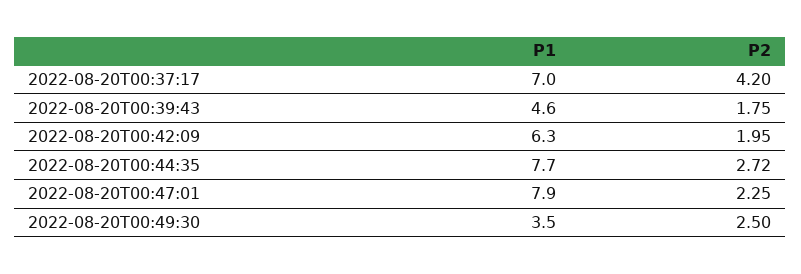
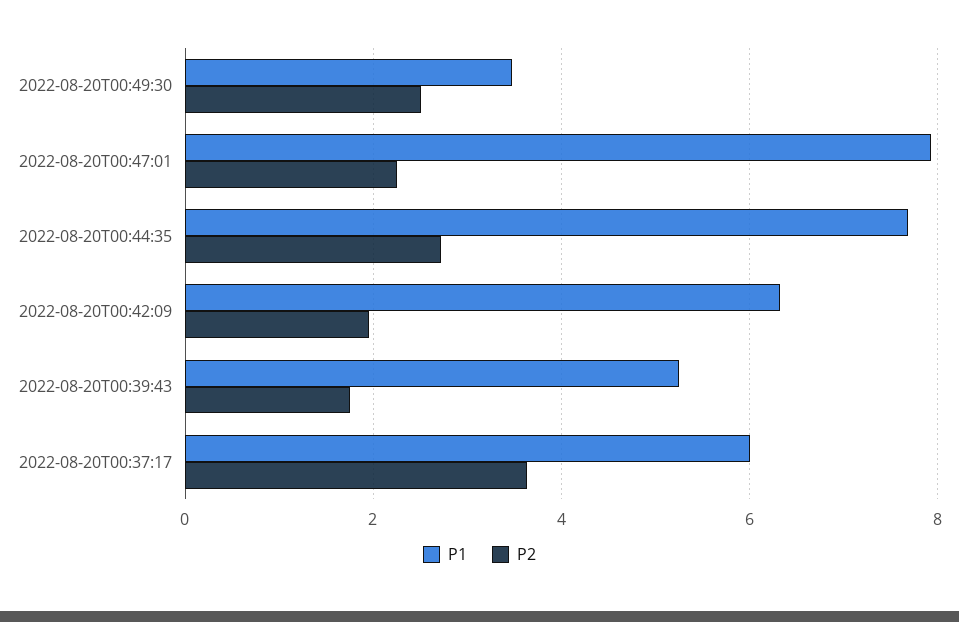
  {
    "P1": {
-     "2022-08-20T00:37:17": 7,
+     "2022-08-20T00:37:17": 6,
-     "2022-08-20T00:39:43": 4.6,
+     "2022-08-20T00:39:43": 5.2,
      "2022-08-20T00:42:09": 6.3,
      "2022-08-20T00:44:35": 7.7,
      "2022-08-20T00:47:01": 7.9,
      "2022-08-20T00:49:30": 3.5
    },
    "P2": {
-     "2022-08-20T00:37:17": 4.2,
+     "2022-08-20T00:37:17": 3.6,
      "2022-08-20T00:39:43": 1.75,
      "2022-08-20T00:42:09": 1.95,
      "2022-08-20T00:44:35": 2.72,
      "2022-08-20T00:47:01": 2.25,
      "2022-08-20T00:49:30": 2.5
    }
  }

